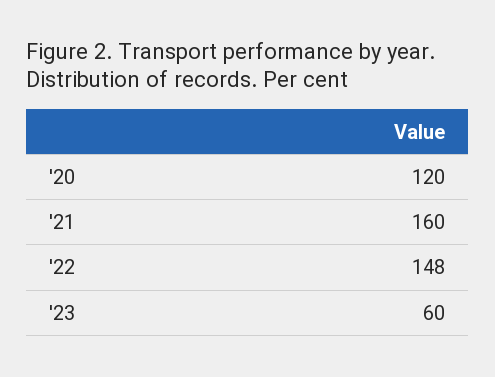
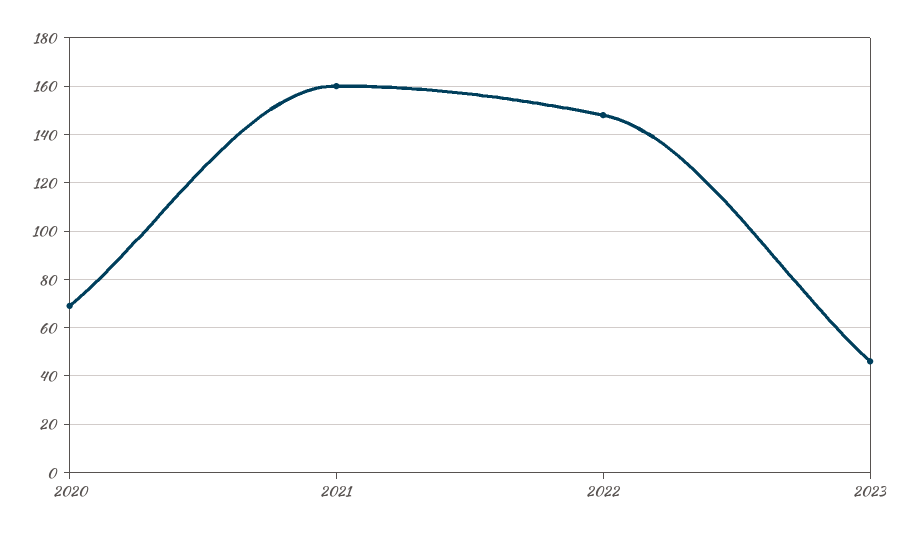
  {
-   "'20": 120,
+   "'20": 70,
    "'21": 160,
    "'22": 148,
-   "'23": 60
+   "'23": 45
  }

